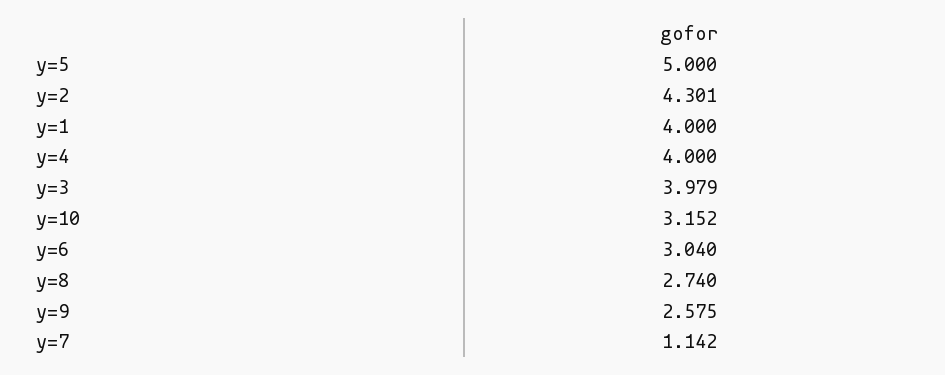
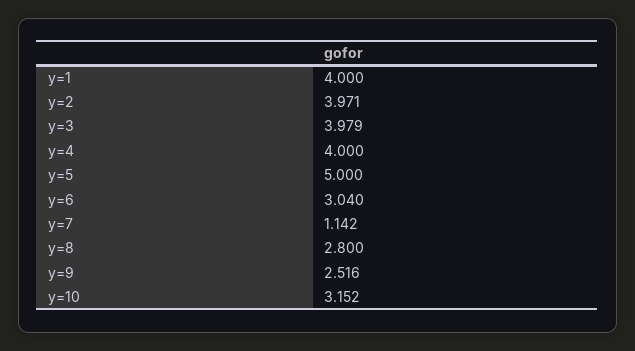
  {
    "y=5": 5,
-   "y=2": 4.301,
+   "y=2": 3.971,
    "y=1": 4,
    "y=4": 4,
    "y=3": 3.979,
    "y=10": 3.152,
    "y=6": 3.04,
-   "y=8": 2.74,
+   "y=8": 2.8,
-   "y=9": 2.575,
+   "y=9": 2.516,
    "y=7": 1.142
  }

